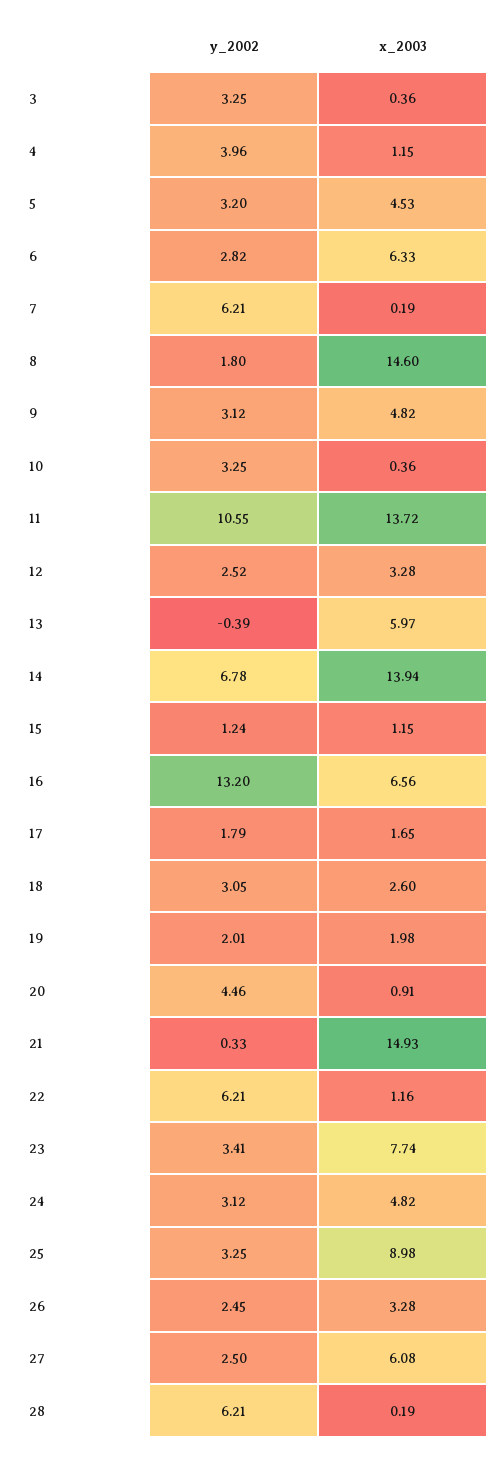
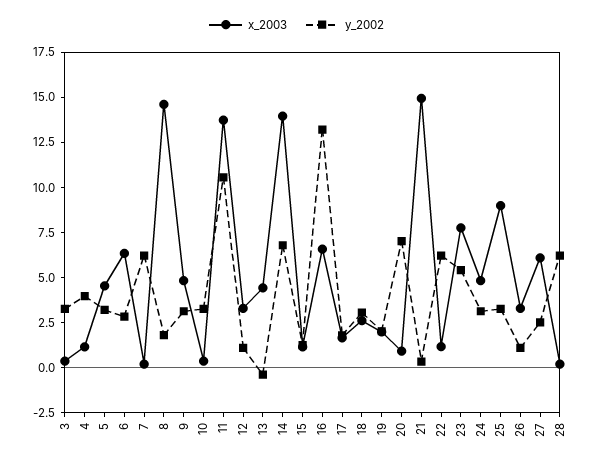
  {
    "y_2002": {
      "3": 3.25,
      "4": 3.96,
      "5": 3.2,
      "6": 2.82,
      "7": 6.21,
      "8": 1.8,
      "9": 3.12,
      "10": 3.25,
      "11": 10.55,
-     "12": 2.52,
+     "12": 1,
      "13": -0.39,
      "14": 6.78,
      "15": 1.24,
      "16": 13.2,
      "17": 1.79,
      "18": 3.05,
      "19": 2.01,
-     "20": 4.46,
+     "20": 7,
      "21": 0.33,
      "22": 6.21,
-     "23": 3.41,
+     "23": 5.5,
      "24": 3.12,
      "25": 3.25,
-     "26": 2.45,
+     "26": 1,
      "27": 2.5,
      "28": 6.21
    },
    "x_2003": {
      "3": 0.36,
      "4": 1.15,
      "5": 4.53,
      "6": 6.33,
      "7": 0.19,
      "8": 14.6,
      "9": 4.82,
      "10": 0.36,
      "11": 13.72,
      "12": 3.28,
-     "13": 5.97,
+     "13": 4.5,
      "14": 13.94,
      "15": 1.15,
      "16": 6.56,
      "17": 1.65,
      "18": 2.6,
      "19": 1.98,
      "20": 0.91,
      "21": 14.93,
      "22": 1.16,
      "23": 7.74,
      "24": 4.82,
      "25": 8.98,
      "26": 3.28,
      "27": 6.08,
      "28": 0.19
    }
  }

